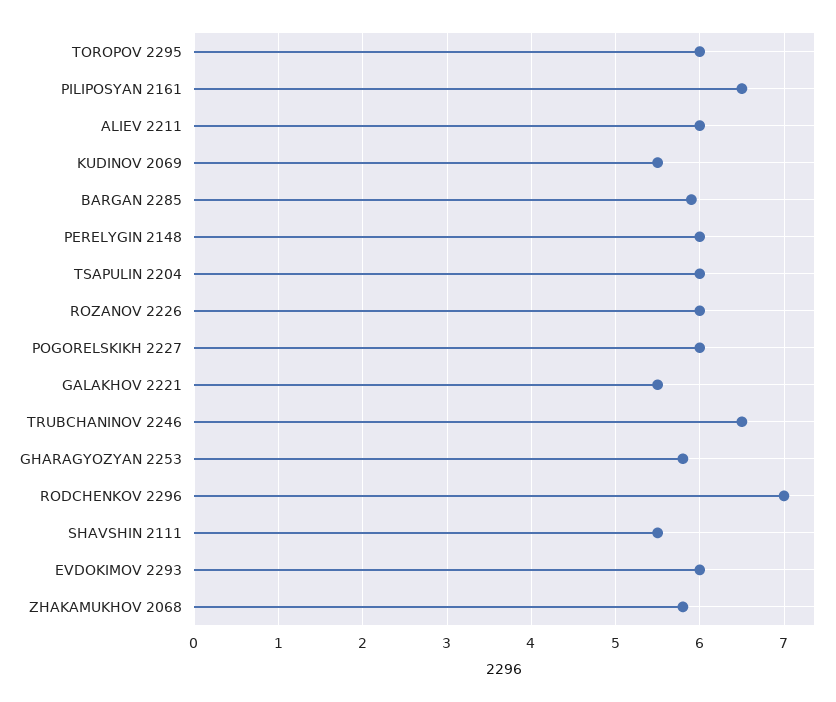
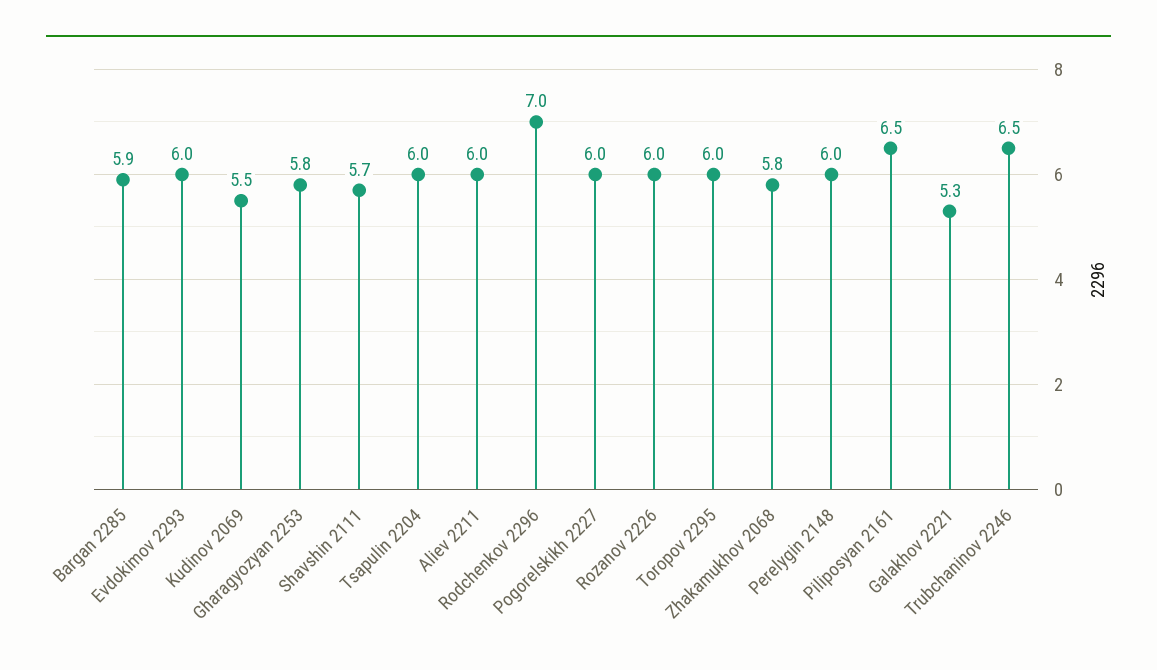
  {
    "TOROPOV 2295": 6,
    "PILIPOSYAN 2161": 6.5,
    "ALIEV 2211": 6,
    "KUDINOV 2069": 5.5,
    "BARGAN 2285": 5.9,
    "PERELYGIN 2148": 6,
    "TSAPULIN 2204": 6,
    "ROZANOV 2226": 6,
    "POGORELSKIKH 2227": 6,
-   "GALAKHOV 2221": 5.5,
+   "GALAKHOV 2221": 5.3,
    "TRUBCHANINOV 2246": 6.5,
    "GHARAGYOZYAN 2253": 5.8,
    "RODCHENKOV 2296": 7,
-   "SHAVSHIN 2111": 5.5,
+   "SHAVSHIN 2111": 5.7,
    "EVDOKIMOV 2293": 6,
    "ZHAKAMUKHOV 2068": 5.8
  }

